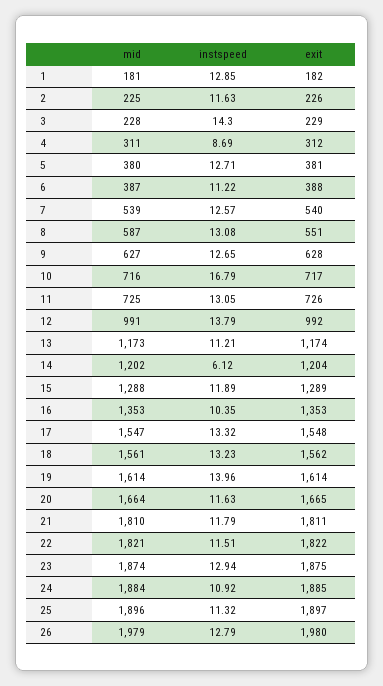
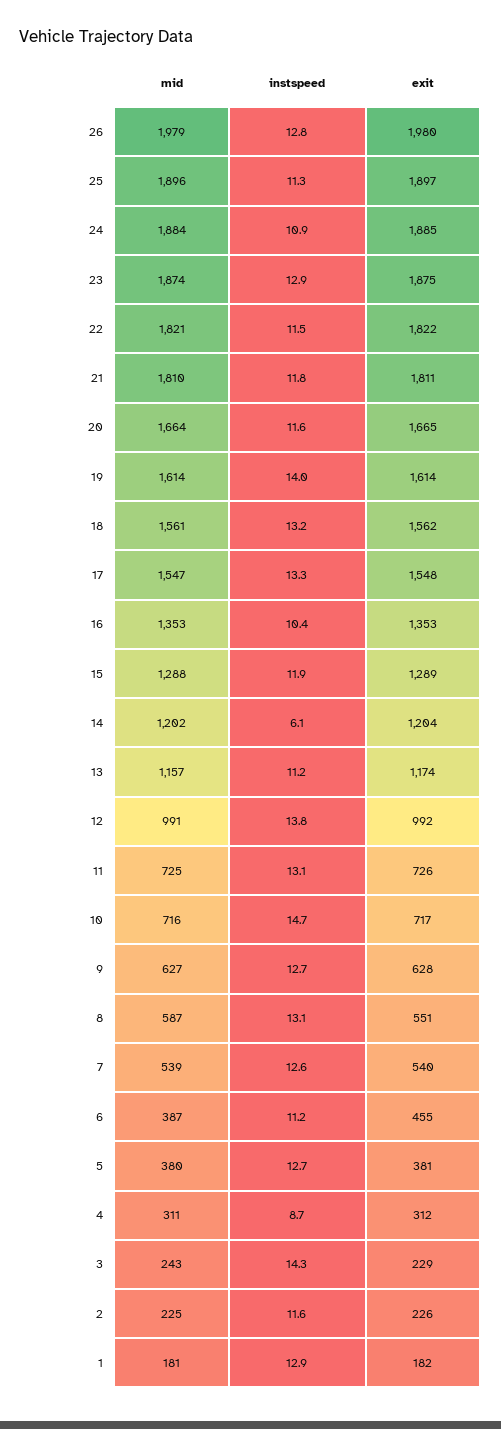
  {
    "mid": {
      "1": 181,
      "2": 225,
-     "3": 228,
+     "3": 243,
      "4": 311,
      "5": 380,
      "6": 387,
      "7": 539,
      "8": 587,
      "9": 627,
      "10": 716,
      "11": 725,
      "12": 991,
-     "13": 1173,
+     "13": 1157,
      "14": 1202,
      "15": 1288,
      "16": 1353,
      "17": 1547,
      "18": 1561,
      "19": 1614,
      "20": 1664,
      "21": 1810,
      "22": 1821,
      "23": 1874,
      "24": 1884,
      "25": 1896,
      "26": 1979
    },
    "instspeed": {
      "1": 12.85,
      "2": 11.63,
      "3": 14.3,
      "4": 8.69,
      "5": 12.71,
      "6": 11.22,
      "7": 12.57,
      "8": 13.08,
      "9": 12.65,
-     "10": 16.79,
+     "10": 14.7,
      "11": 13.05,
      "12": 13.79,
      "13": 11.21,
      "14": 6.12,
      "15": 11.89,
      "16": 10.35,
      "17": 13.32,
      "18": 13.23,
      "19": 13.96,
      "20": 11.63,
      "21": 11.79,
      "22": 11.51,
      "23": 12.94,
      "24": 10.92,
      "25": 11.32,
      "26": 12.79
    },
    "exit": {
      "1": 182,
      "2": 226,
      "3": 229,
      "4": 312,
      "5": 381,
-     "6": 388,
+     "6": 455,
      "7": 540,
      "8": 551,
      "9": 628,
      "10": 717,
      "11": 726,
      "12": 992,
      "13": 1174,
      "14": 1204,
      "15": 1289,
      "16": 1353,
      "17": 1548,
      "18": 1562,
      "19": 1614,
      "20": 1665,
      "21": 1811,
      "22": 1822,
      "23": 1875,
      "24": 1885,
      "25": 1897,
      "26": 1980
    }
  }

